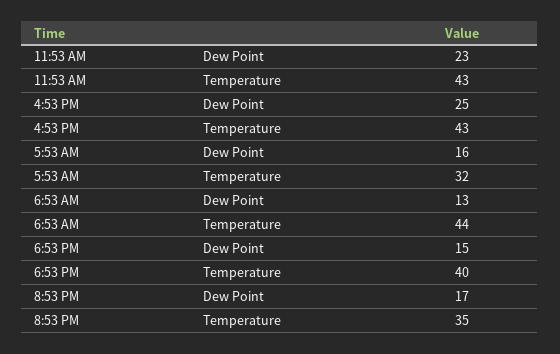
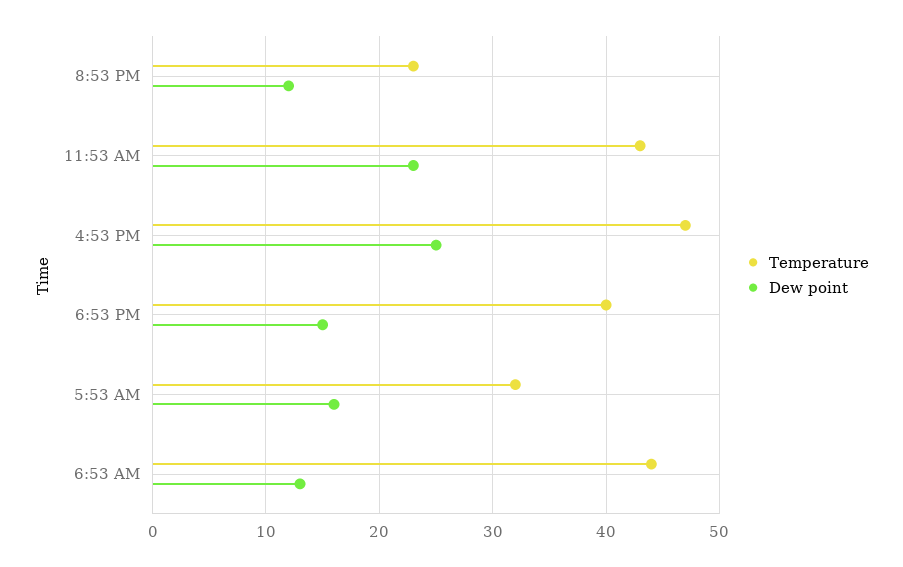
  {
    "Dew Point": {
      "11:53 AM": 23,
      "4:53 PM": 25,
      "5:53 AM": 16,
      "6:53 AM": 13,
      "6:53 PM": 15,
-     "8:53 PM": 17
+     "8:53 PM": 12
    },
    "Temperature": {
      "11:53 AM": 43,
-     "4:53 PM": 43,
+     "4:53 PM": 47,
      "5:53 AM": 32,
      "6:53 AM": 44,
      "6:53 PM": 40,
-     "8:53 PM": 35
+     "8:53 PM": 23
    }
  }

